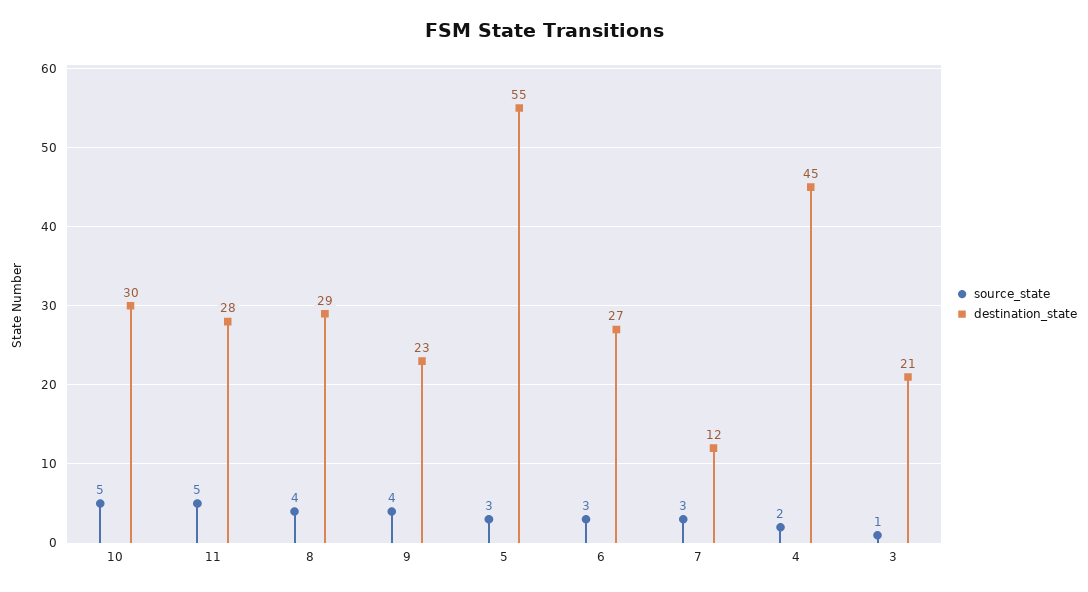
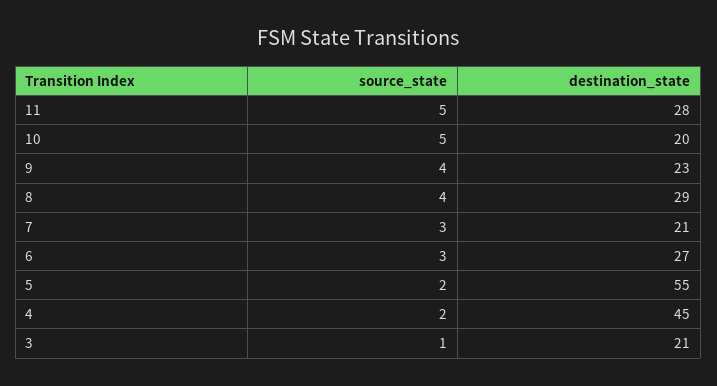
  {
    "source_state": {
      "10": 5,
      "11": 5,
      "8": 4,
      "9": 4,
-     "5": 3,
+     "5": 2,
      "6": 3,
      "7": 3,
      "4": 2,
      "3": 1
    },
    "destination_state": {
-     "10": 30,
+     "10": 20,
      "11": 28,
      "8": 29,
      "9": 23,
      "5": 55,
      "6": 27,
-     "7": 12,
+     "7": 21,
      "4": 45,
      "3": 21
    }
  }

